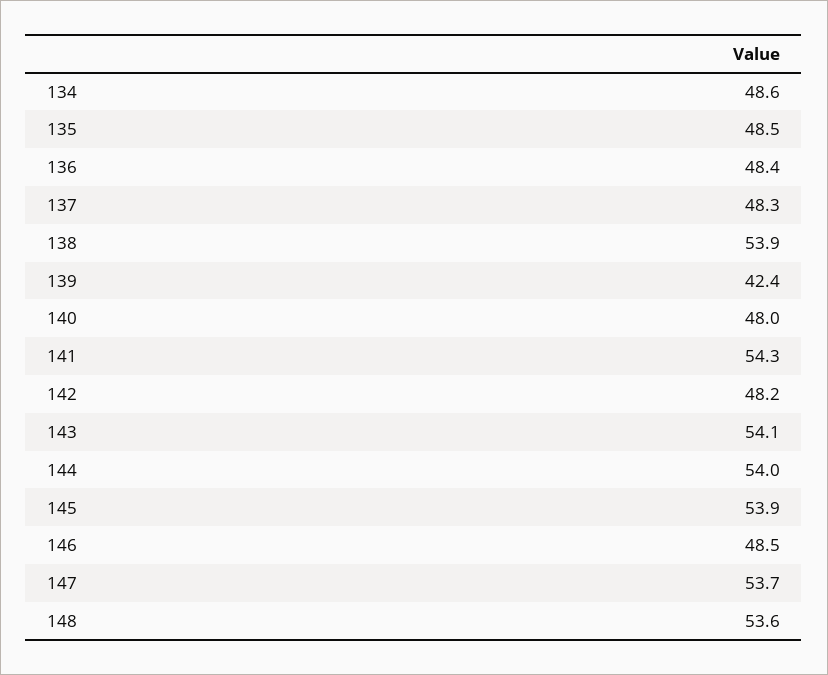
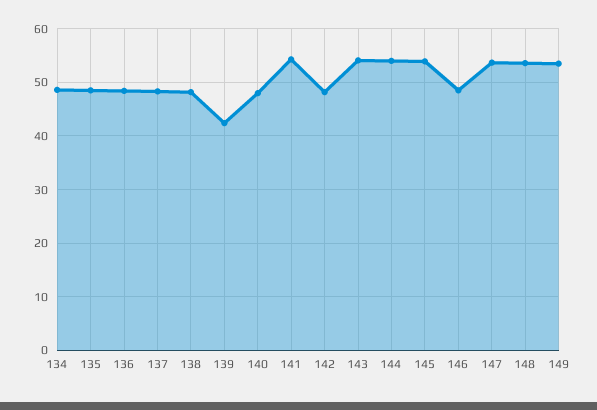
  {
    "134": 48.6,
    "135": 48.5,
    "136": 48.4,
    "137": 48.3,
-   "138": 53.9,
+   "138": 48,
    "139": 42.4,
    "140": 48,
    "141": 54.3,
    "142": 48.2,
    "143": 54.1,
    "144": 54,
    "145": 53.9,
    "146": 48.5,
    "147": 53.7,
-   "148": 53.6
+   "148": 53.6,
+   "149": 54
  }

